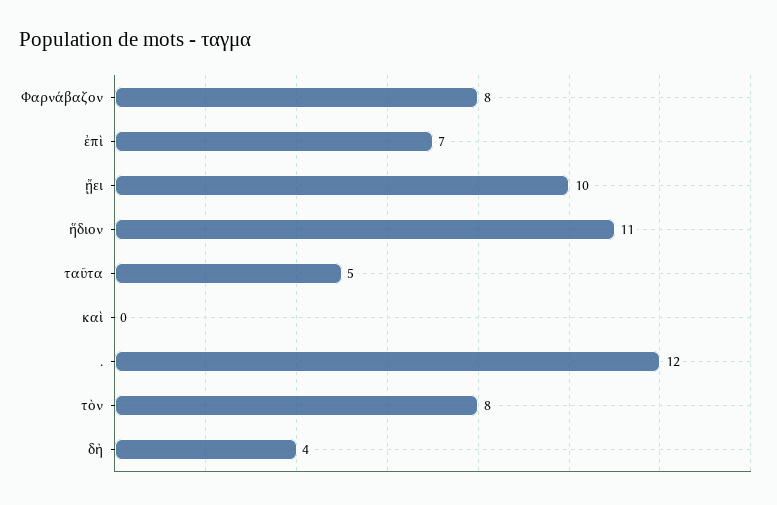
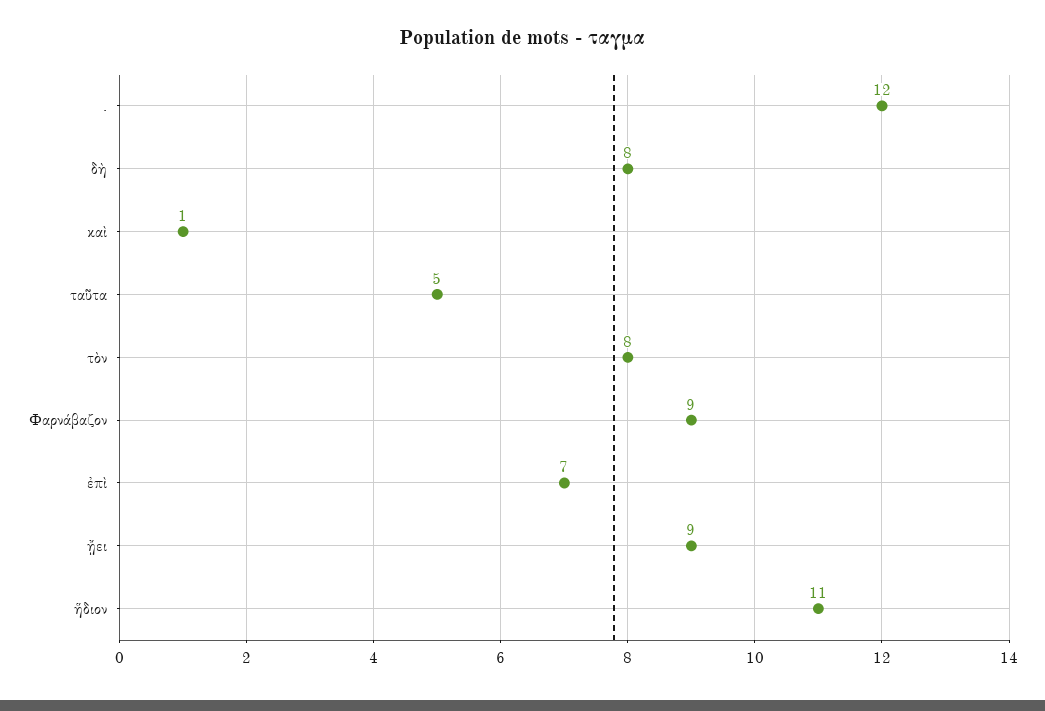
  {
-   "Φαρνάβαζον": 8,
+   "Φαρνάβαζον": 9,
    "ἐπὶ": 7,
-   "ᾔει": 10,
+   "ᾔει": 9,
    "ἥδιον": 11,
    "ταῦτα": 5,
-   "καὶ": 0,
+   "καὶ": 1,
    ".": 12,
    "τὸν": 8,
-   "δὴ": 4
+   "δὴ": 8
  }

